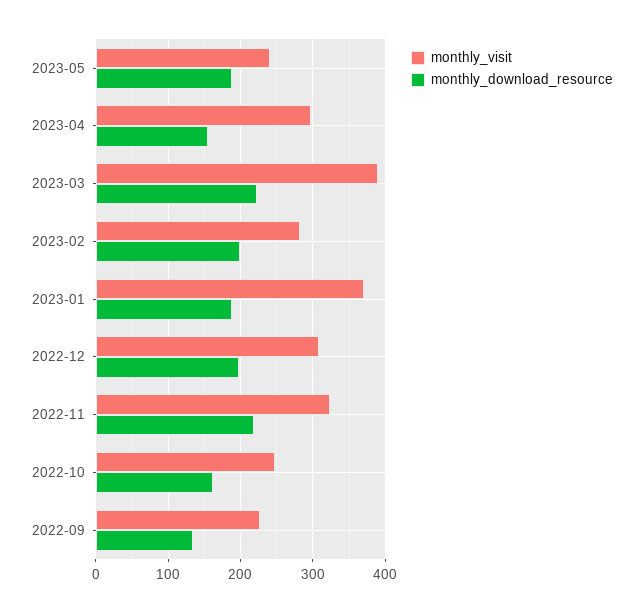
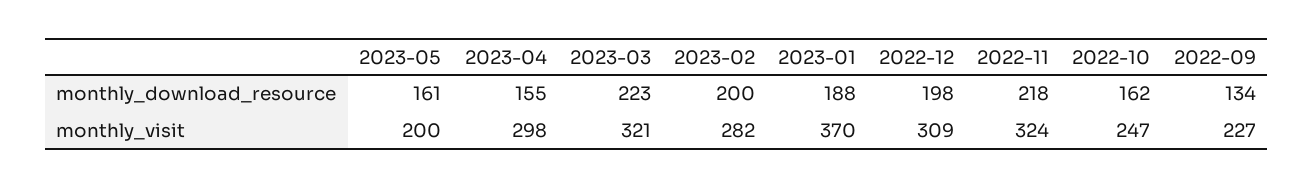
  {
    "monthly_visit": {
-     "2023-05": 240,
+     "2023-05": 200,
      "2023-04": 298,
-     "2023-03": 390,
+     "2023-03": 321,
      "2023-02": 282,
      "2023-01": 370,
      "2022-12": 309,
      "2022-11": 324,
      "2022-10": 247,
      "2022-09": 227
    },
    "monthly_download_resource": {
-     "2023-05": 190,
+     "2023-05": 161,
      "2023-04": 155,
      "2023-03": 223,
      "2023-02": 200,
      "2023-01": 188,
      "2022-12": 198,
      "2022-11": 218,
      "2022-10": 162,
      "2022-09": 134
    }
  }

